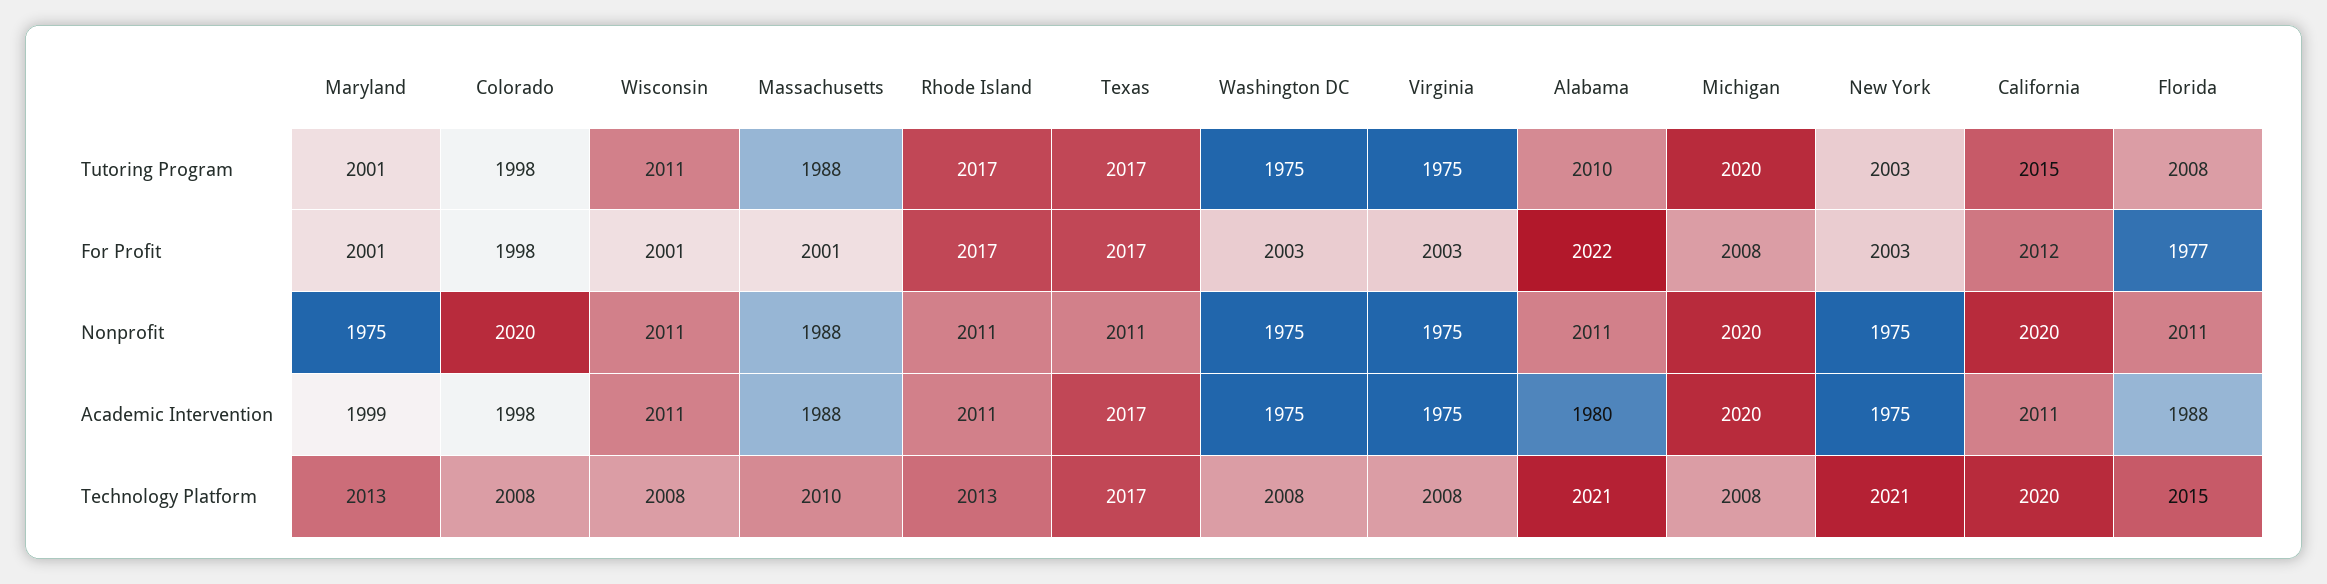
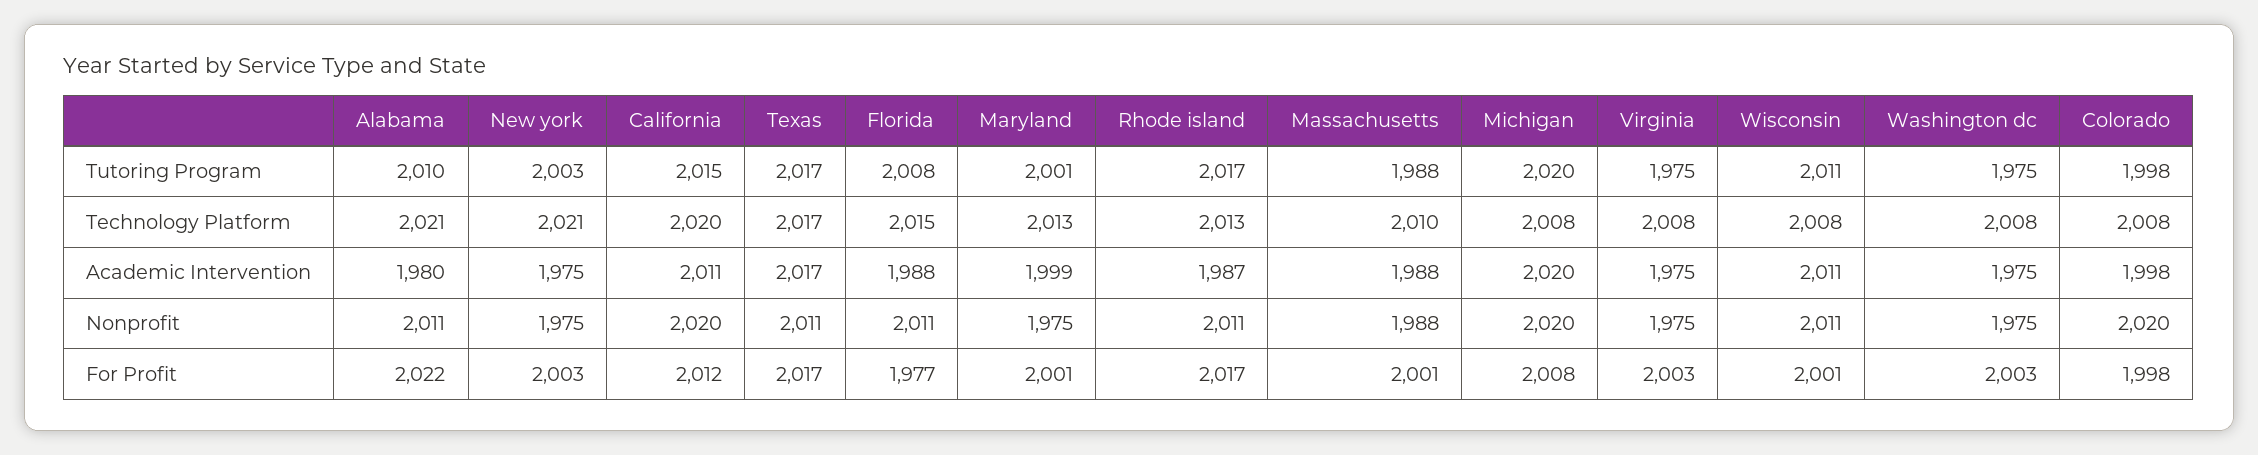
  {
    "Maryland": {
      "Tutoring Program": 2001,
      "For Profit": 2001,
      "Nonprofit": 1975,
      "Academic Intervention": 1999,
      "Technology Platform": 2013
    },
    "Colorado": {
      "Tutoring Program": 1998,
      "For Profit": 1998,
      "Nonprofit": 2020,
      "Academic Intervention": 1998,
      "Technology Platform": 2008
    },
    "Wisconsin": {
      "Tutoring Program": 2011,
      "For Profit": 2001,
      "Nonprofit": 2011,
      "Academic Intervention": 2011,
      "Technology Platform": 2008
    },
    "Massachusetts": {
      "Tutoring Program": 1988,
      "For Profit": 2001,
      "Nonprofit": 1988,
      "Academic Intervention": 1988,
      "Technology Platform": 2010
    },
    "Rhode Island": {
      "Tutoring Program": 2017,
      "For Profit": 2017,
      "Nonprofit": 2011,
-     "Academic Intervention": 2011,
+     "Academic Intervention": 1987,
      "Technology Platform": 2013
    },
    "Texas": {
      "Tutoring Program": 2017,
      "For Profit": 2017,
      "Nonprofit": 2011,
      "Academic Intervention": 2017,
      "Technology Platform": 2017
    },
    "Washington DC": {
      "Tutoring Program": 1975,
      "For Profit": 2003,
      "Nonprofit": 1975,
      "Academic Intervention": 1975,
      "Technology Platform": 2008
    },
    "Virginia": {
      "Tutoring Program": 1975,
      "For Profit": 2003,
      "Nonprofit": 1975,
      "Academic Intervention": 1975,
      "Technology Platform": 2008
    },
    "Alabama": {
      "Tutoring Program": 2010,
      "For Profit": 2022,
      "Nonprofit": 2011,
      "Academic Intervention": 1980,
      "Technology Platform": 2021
    },
    "Michigan": {
      "Tutoring Program": 2020,
      "For Profit": 2008,
      "Nonprofit": 2020,
      "Academic Intervention": 2020,
      "Technology Platform": 2008
    },
    "New York": {
      "Tutoring Program": 2003,
      "For Profit": 2003,
      "Nonprofit": 1975,
      "Academic Intervention": 1975,
      "Technology Platform": 2021
    },
    "California": {
      "Tutoring Program": 2015,
      "For Profit": 2012,
      "Nonprofit": 2020,
      "Academic Intervention": 2011,
      "Technology Platform": 2020
    },
    "Florida": {
      "Tutoring Program": 2008,
      "For Profit": 1977,
      "Nonprofit": 2011,
      "Academic Intervention": 1988,
      "Technology Platform": 2015
    }
  }

